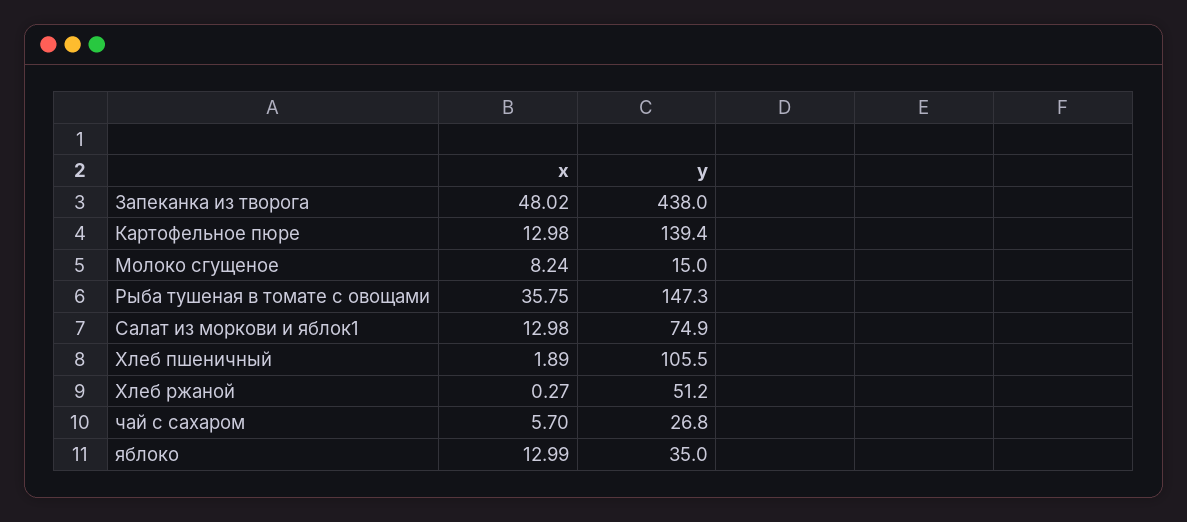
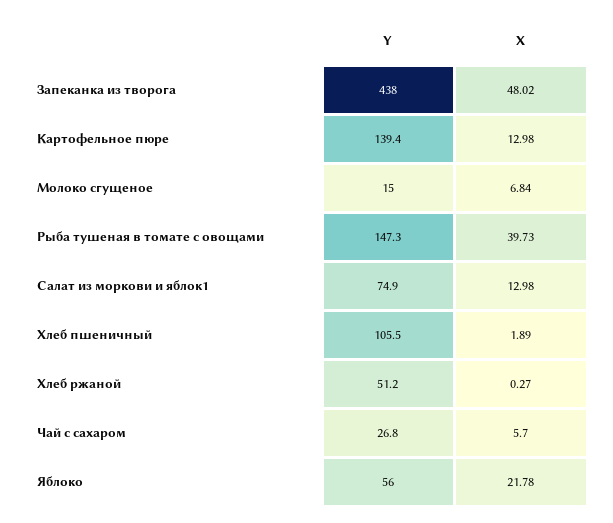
  {
    "x": {
      "Запеканка из творога": 48.02,
      "Картофельное пюре": 12.98,
-     "Молоко сгущеное": 8.24,
+     "Молоко сгущеное": 6.84,
-     "Рыба тушеная в томате с овощами": 35.75,
+     "Рыба тушеная в томате с овощами": 39.73,
      "Салат из моркови и яблок1": 12.98,
      "Хлеб пшеничный": 1.89,
      "Хлеб ржаной": 0.27,
      "чай с сахаром": 5.7,
-     "яблоко": 12.99
+     "яблоко": 21.78
    },
    "y": {
      "Запеканка из творога": 438,
      "Картофельное пюре": 139.4,
      "Молоко сгущеное": 15,
      "Рыба тушеная в томате с овощами": 147.3,
      "Салат из моркови и яблок1": 74.9,
      "Хлеб пшеничный": 105.5,
      "Хлеб ржаной": 51.2,
      "чай с сахаром": 26.8,
-     "яблоко": 35
+     "яблоко": 56
    }
  }

